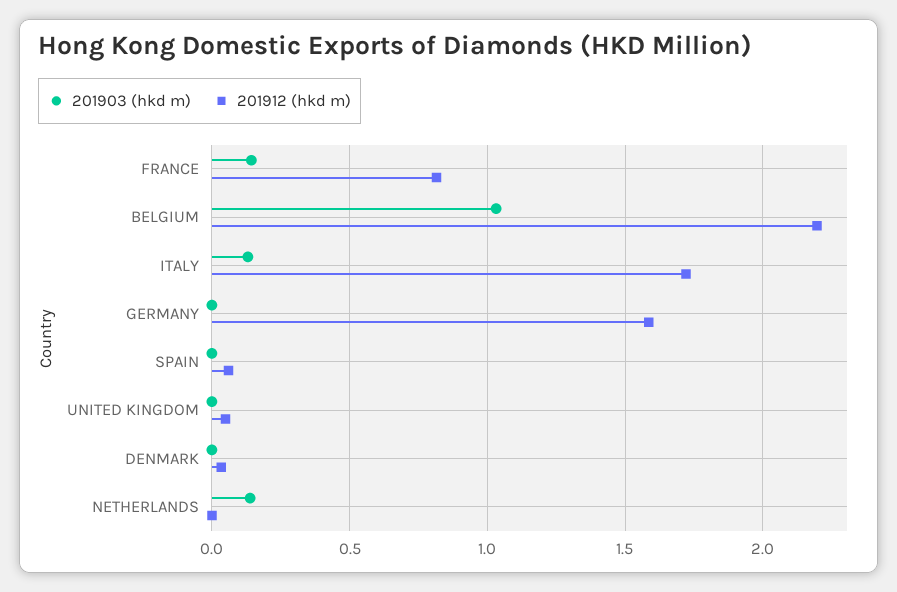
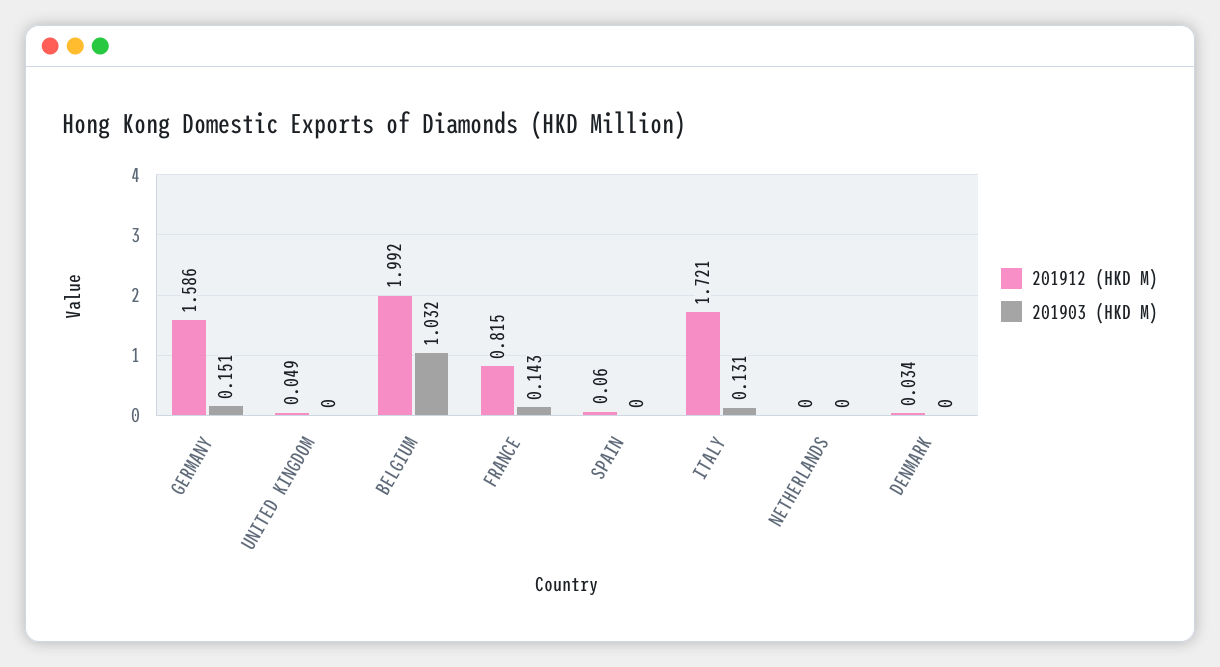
  {
    "201903 (hkd m)": {
      "FRANCE": 0.143,
      "BELGIUM": 1.032,
      "ITALY": 0.131,
-     "GERMANY": 0,
+     "GERMANY": 0.151,
      "SPAIN": 0,
      "UNITED KINGDOM": 0,
      "DENMARK": 0,
-     "NETHERLANDS": 0.15
+     "NETHERLANDS": 0
    },
    "201912 (hkd m)": {
      "FRANCE": 0.815,
-     "BELGIUM": 2.2,
+     "BELGIUM": 1.992,
      "ITALY": 1.721,
      "GERMANY": 1.586,
      "SPAIN": 0.06,
      "UNITED KINGDOM": 0.049,
      "DENMARK": 0.034,
      "NETHERLANDS": 0
    }
  }

